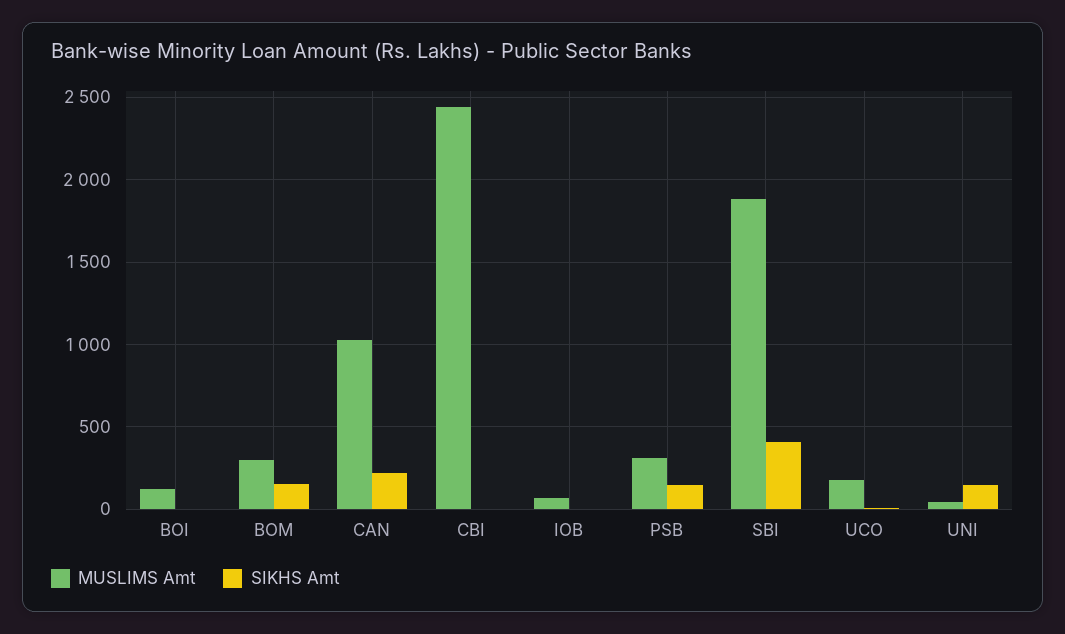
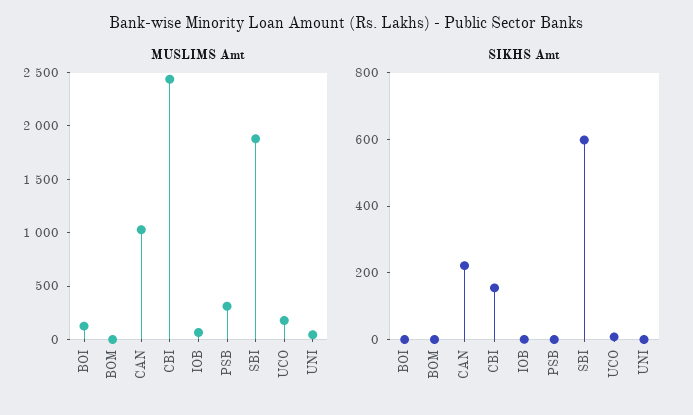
  {
    "MUSLIMS Amt": {
      "BOI": 150,
-     "BOM": 300,
+     "BOM": 0,
      "CAN": 1050,
      "CBI": 2450,
      "IOB": 50,
      "PSB": 300,
      "SBI": 1900,
      "UCO": 200,
      "UNI": 50
    },
    "SIKHS Amt": {
      "BOI": 0,
-     "BOM": 150,
+     "BOM": 0,
      "CAN": 200,
-     "CBI": 0,
+     "CBI": 150,
      "IOB": 0,
-     "PSB": 150,
+     "PSB": 0,
-     "SBI": 400,
+     "SBI": 600,
      "UCO": 0,
-     "UNI": 150
+     "UNI": 0
    }
  }

